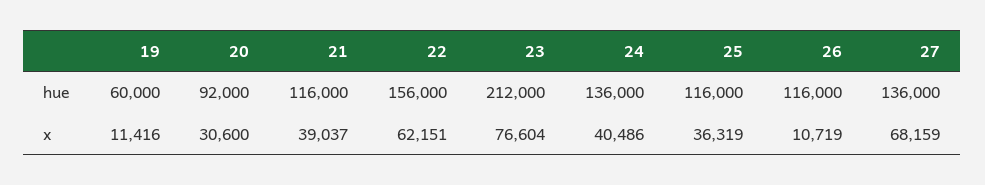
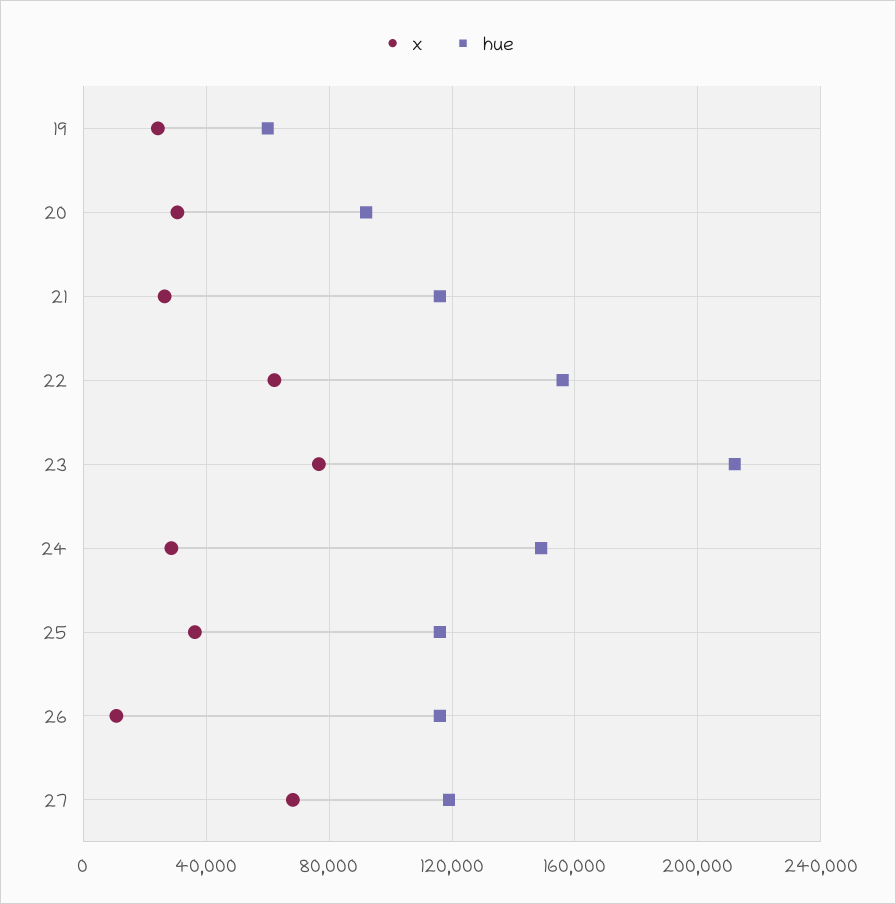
  {
    "hue": {
      "19": 60000,
      "20": 92000,
      "21": 116000,
      "22": 156000,
      "23": 212000,
-     "24": 136000,
+     "24": 150000,
      "25": 116000,
      "26": 116000,
-     "27": 136000
+     "27": 120000
    },
    "x": {
-     "19": 11416,
+     "19": 25000,
      "20": 30600,
-     "21": 39037,
+     "21": 25000,
      "22": 62151,
      "23": 76604,
-     "24": 40486,
+     "24": 30000,
      "25": 36319,
      "26": 10719,
      "27": 68159
    }
  }

